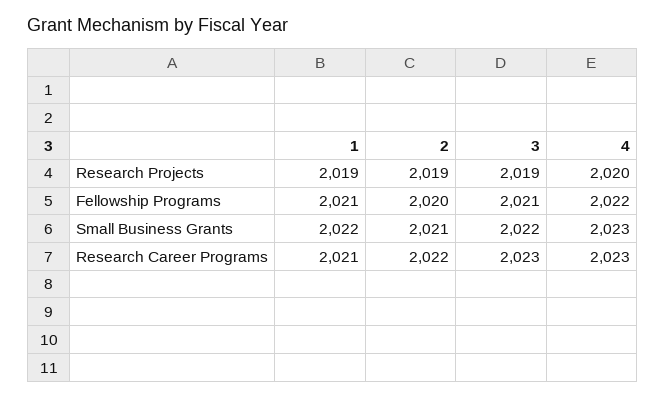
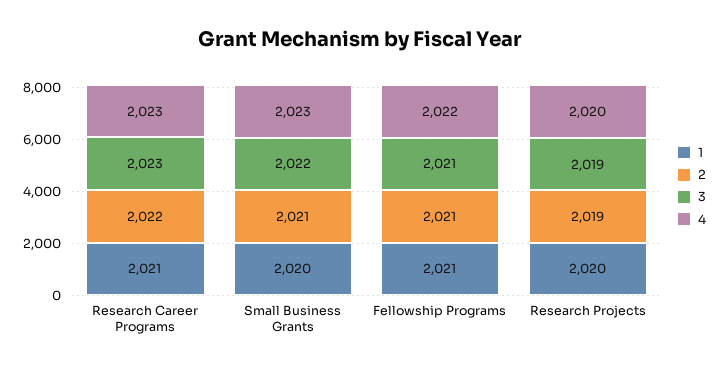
  {
    "1": {
-     "Research Projects": 2019,
+     "Research Projects": 2020,
      "Fellowship Programs": 2021,
-     "Small Business Grants": 2022,
+     "Small Business Grants": 2020,
      "Research Career Programs": 2021
    },
    "2": {
      "Research Projects": 2019,
-     "Fellowship Programs": 2020,
+     "Fellowship Programs": 2021,
      "Small Business Grants": 2021,
      "Research Career Programs": 2022
    },
    "3": {
      "Research Projects": 2019,
      "Fellowship Programs": 2021,
      "Small Business Grants": 2022,
      "Research Career Programs": 2023
    },
    "4": {
      "Research Projects": 2020,
      "Fellowship Programs": 2022,
      "Small Business Grants": 2023,
      "Research Career Programs": 2023
    }
  }

